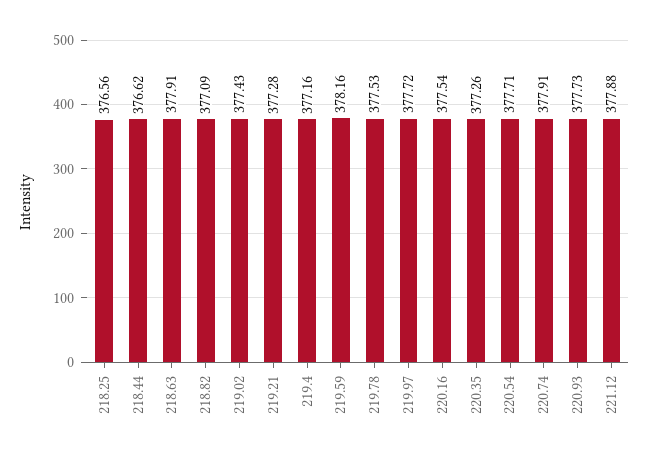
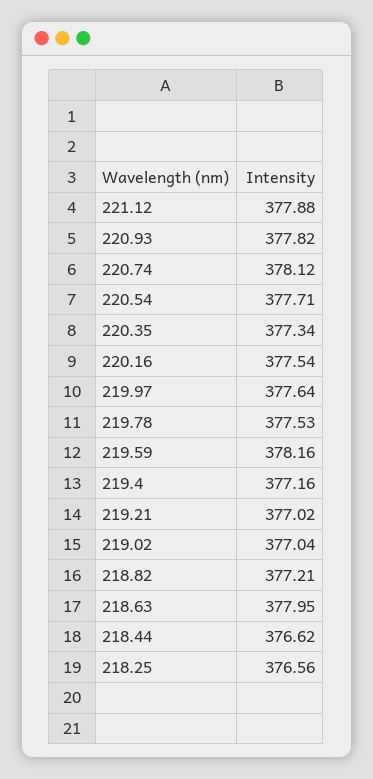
  {
    "218.25": 376.56,
    "218.44": 376.62,
-   "218.63": 377.91,
+   "218.63": 377.95,
-   "218.82": 377.09,
+   "218.82": 377.21,
-   "219.02": 377.43,
+   "219.02": 377.04,
-   "219.21": 377.28,
+   "219.21": 377.02,
    "219.4": 377.16,
    "219.59": 378.16,
    "219.78": 377.53,
-   "219.97": 377.72,
+   "219.97": 377.64,
    "220.16": 377.54,
-   "220.35": 377.26,
+   "220.35": 377.34,
    "220.54": 377.71,
-   "220.74": 377.91,
+   "220.74": 378.12,
-   "220.93": 377.73,
+   "220.93": 377.82,
    "221.12": 377.88
  }

